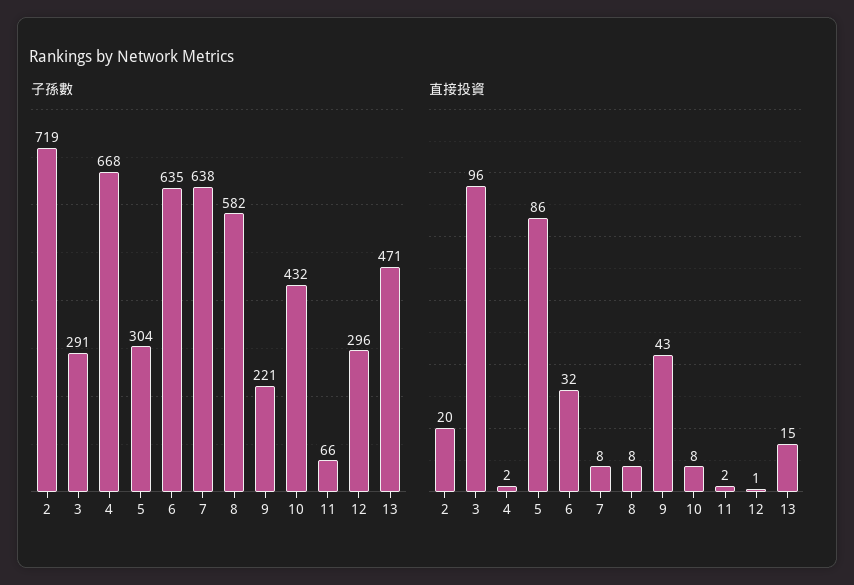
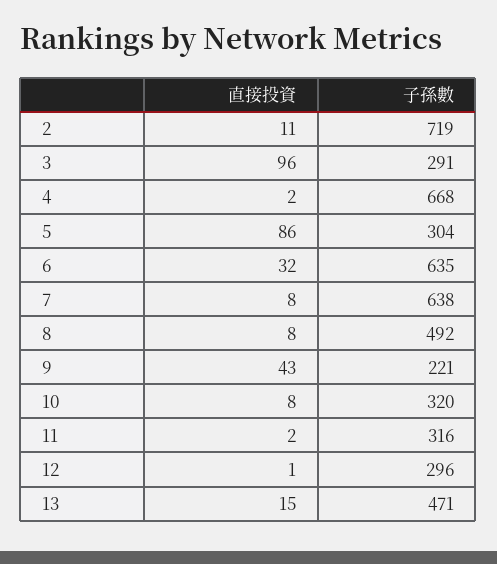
  {
    "子孫數": {
      "2": 719,
      "3": 291,
      "4": 668,
      "5": 304,
      "6": 635,
      "7": 638,
-     "8": 582,
+     "8": 492,
      "9": 221,
-     "10": 432,
+     "10": 320,
-     "11": 66,
+     "11": 316,
      "12": 296,
      "13": 471
    },
    "直接投資": {
-     "2": 20,
+     "2": 11,
      "3": 96,
      "4": 2,
      "5": 86,
      "6": 32,
      "7": 8,
      "8": 8,
      "9": 43,
      "10": 8,
      "11": 2,
      "12": 1,
      "13": 15
    }
  }

